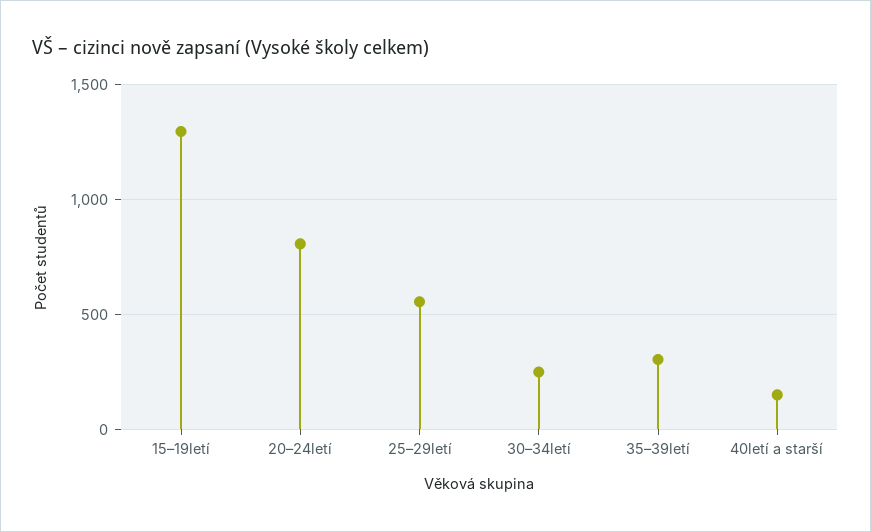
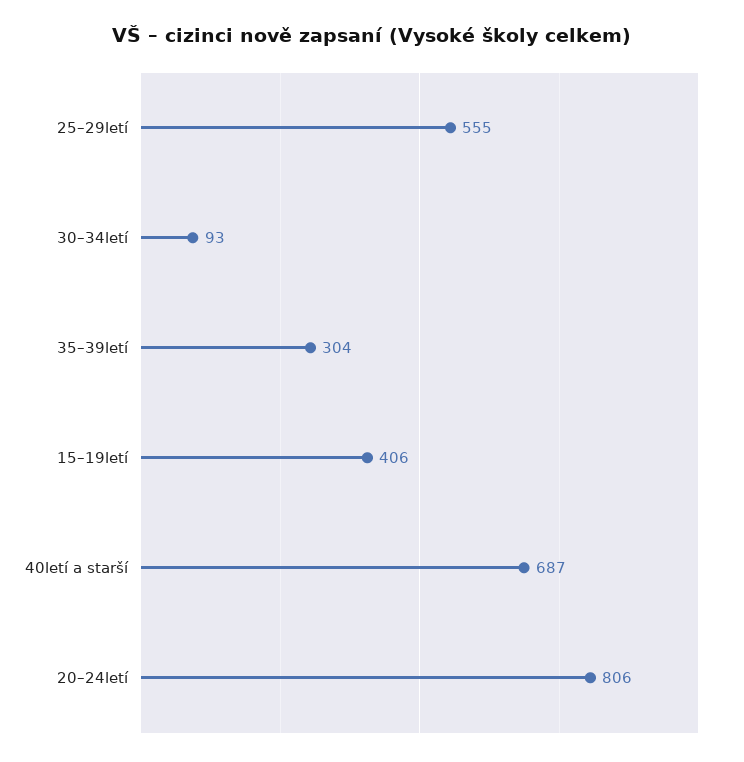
  {
-   "15–19letí": 1300,
+   "15–19letí": 406,
    "20–24letí": 806,
    "25–29letí": 555,
-   "30–34letí": 250,
+   "30–34letí": 93,
    "35–39letí": 304,
-   "40letí a starší": 150
+   "40letí a starší": 687
  }

